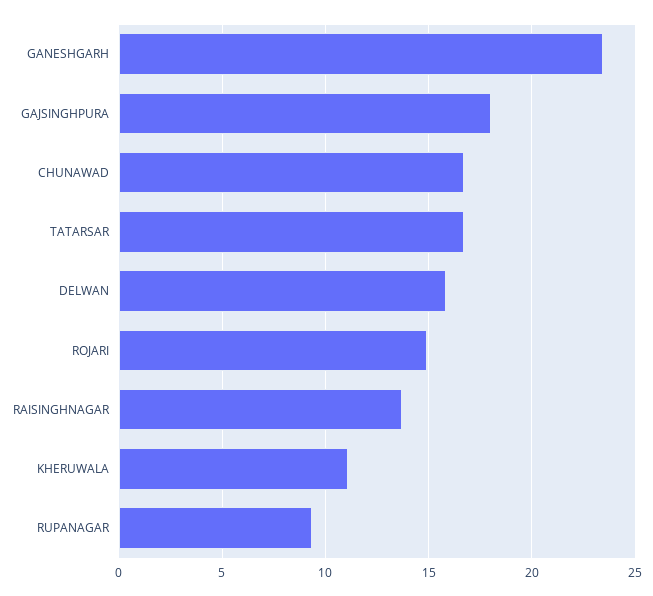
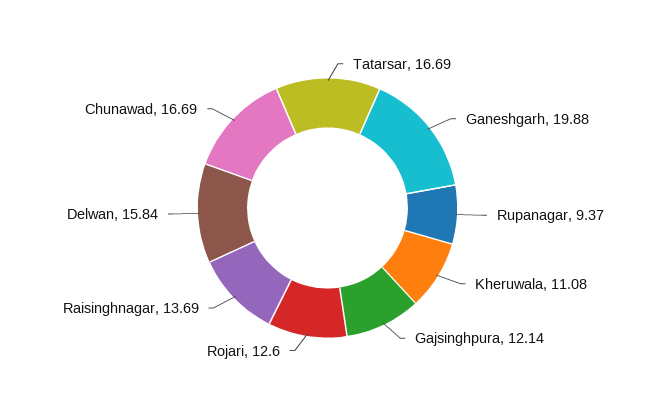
  {
-   "GANESHGARH": 23.5,
+   "GANESHGARH": 19.88,
-   "GAJSINGHPURA": 18,
+   "GAJSINGHPURA": 12.14,
    "CHUNAWAD": 16.69,
    "TATARSAR": 16.69,
    "DELWAN": 15.84,
-   "ROJARI": 15,
+   "ROJARI": 12.6,
    "RAISINGHNAGAR": 13.69,
    "KHERUWALA": 11.08,
    "RUPANAGAR": 9.37
  }

